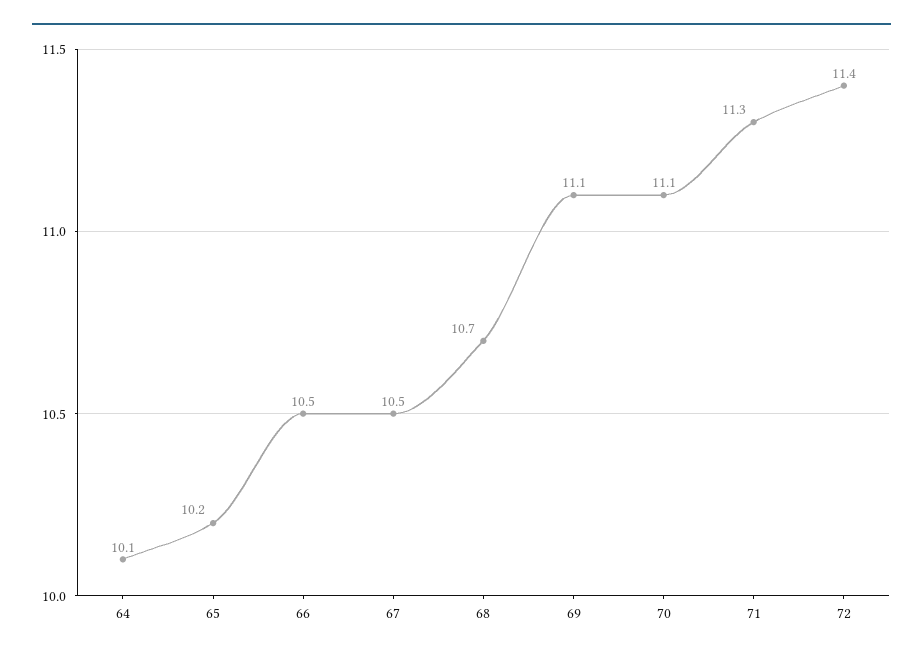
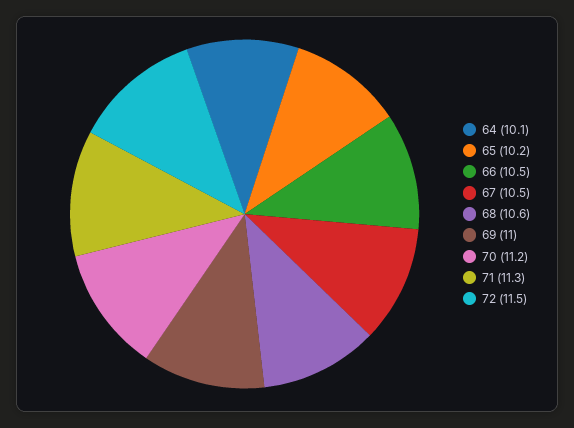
  {
    "64": 10.1,
    "65": 10.2,
    "66": 10.5,
    "67": 10.5,
-   "68": 10.7,
+   "68": 10.6,
-   "69": 11.1,
+   "69": 11,
-   "70": 11.1,
+   "70": 11.2,
    "71": 11.3,
-   "72": 11.4
+   "72": 11.5
  }

